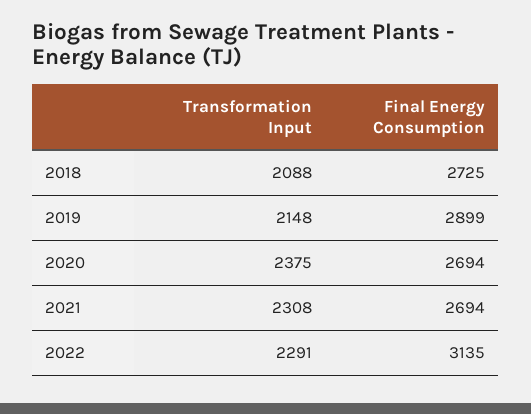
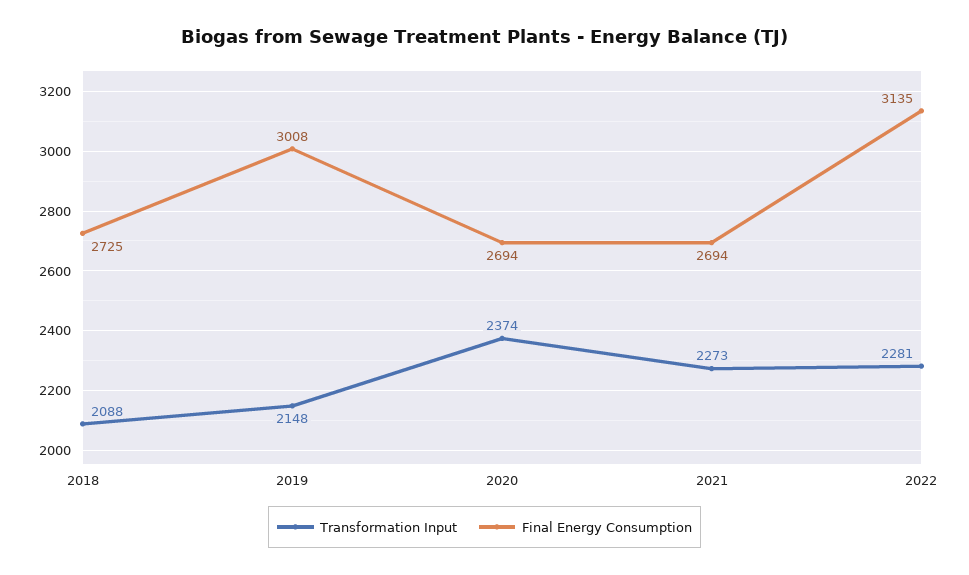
  {
    "Transformation Input": {
      "2018": 2088,
      "2019": 2148,
-     "2020": 2375,
+     "2020": 2374,
-     "2021": 2308,
+     "2021": 2273,
-     "2022": 2291
+     "2022": 2281
    },
    "Final Energy Consumption": {
      "2018": 2725,
-     "2019": 2899,
+     "2019": 3008,
      "2020": 2694,
      "2021": 2694,
      "2022": 3135
    }
  }

